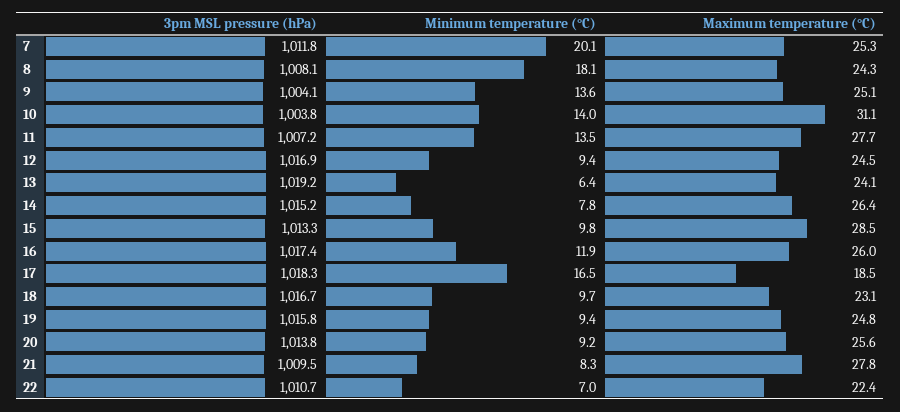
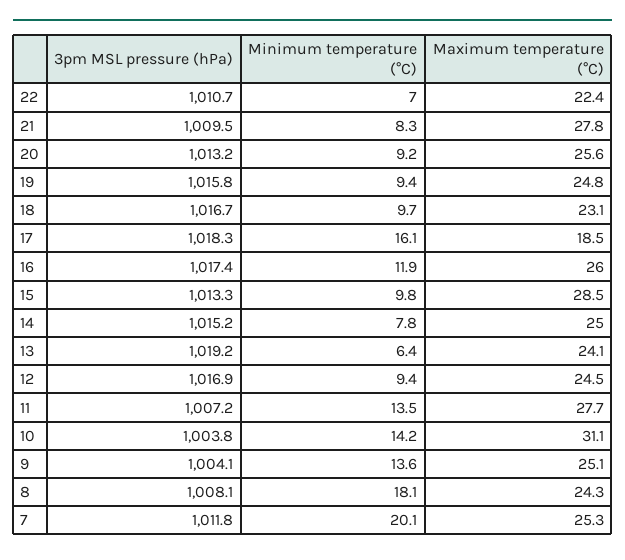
  {
    "3pm MSL pressure (hPa)": {
      "7": 1011.8,
      "8": 1008.1,
      "9": 1004.1,
      "10": 1003.8,
      "11": 1007.2,
      "12": 1016.9,
      "13": 1019.2,
      "14": 1015.2,
      "15": 1013.3,
      "16": 1017.4,
      "17": 1018.3,
      "18": 1016.7,
      "19": 1015.8,
-     "20": 1013.8,
+     "20": 1013.2,
      "21": 1009.5,
      "22": 1010.7
    },
    "Minimum temperature (°C)": {
      "7": 20.1,
      "8": 18.1,
      "9": 13.6,
-     "10": 14,
+     "10": 14.2,
      "11": 13.5,
      "12": 9.4,
      "13": 6.4,
      "14": 7.8,
      "15": 9.8,
      "16": 11.9,
-     "17": 16.5,
+     "17": 16.1,
      "18": 9.7,
      "19": 9.4,
      "20": 9.2,
      "21": 8.3,
      "22": 7
    },
    "Maximum temperature (°C)": {
      "7": 25.3,
      "8": 24.3,
      "9": 25.1,
      "10": 31.1,
      "11": 27.7,
      "12": 24.5,
      "13": 24.1,
-     "14": 26.4,
+     "14": 25,
      "15": 28.5,
      "16": 26,
      "17": 18.5,
      "18": 23.1,
      "19": 24.8,
      "20": 25.6,
      "21": 27.8,
      "22": 22.4
    }
  }

